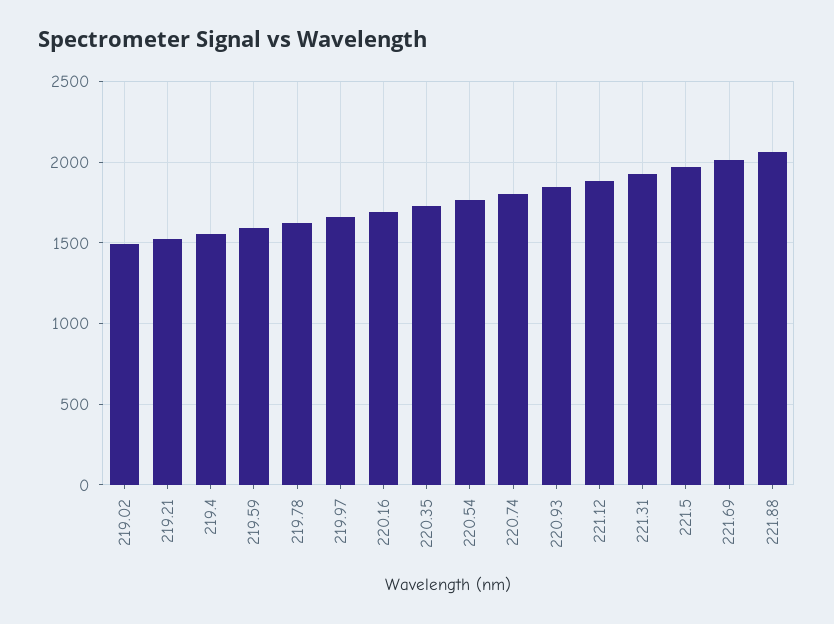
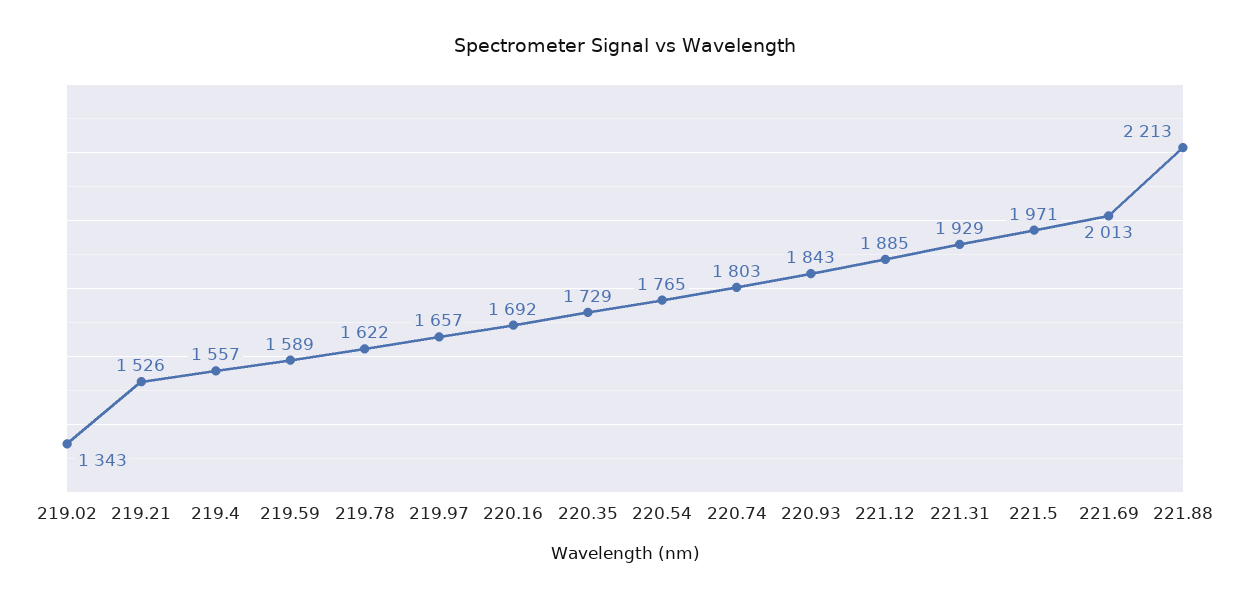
  {
-   "219.02": 1500,
+   "219.02": 1343,
    "219.21": 1526,
    "219.4": 1557,
    "219.59": 1589,
    "219.78": 1622,
    "219.97": 1657,
    "220.16": 1692,
    "220.35": 1729,
    "220.54": 1765,
    "220.74": 1803,
    "220.93": 1843,
    "221.12": 1885,
    "221.31": 1929,
    "221.5": 1971,
    "221.69": 2013,
-   "221.88": 2050
+   "221.88": 2213
  }

